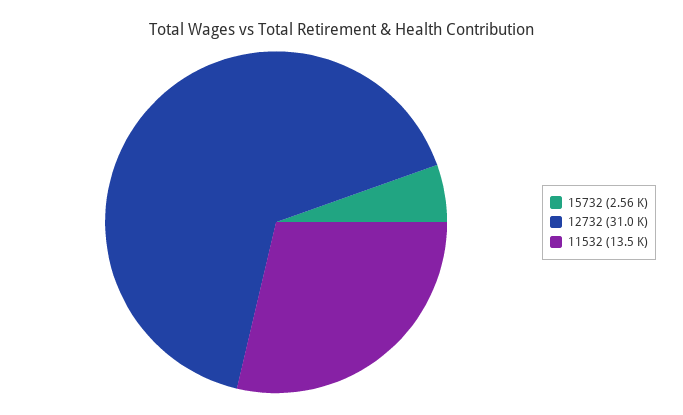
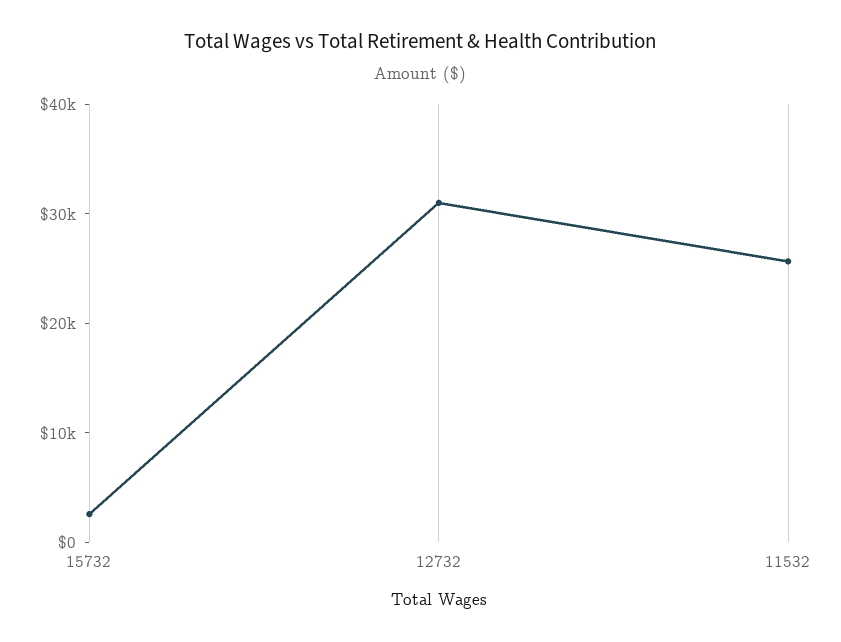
  {
    "15732": 2560,
    "12732": 31000,
-   "11532": 13500
+   "11532": 26000
  }

